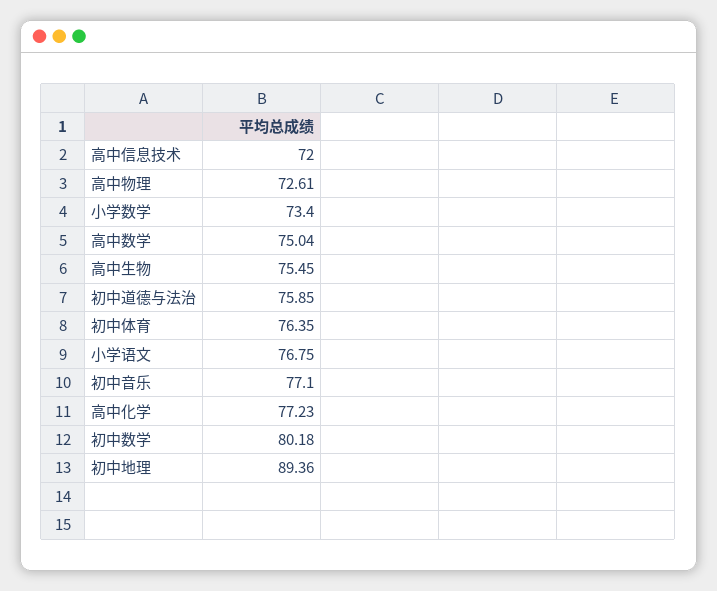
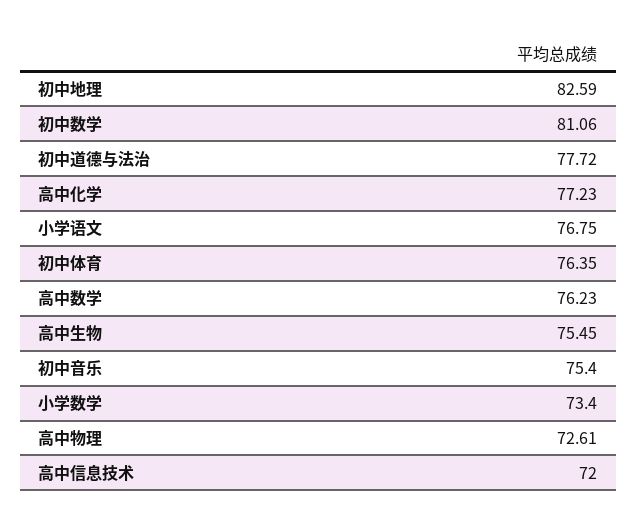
  {
    "高中信息技术": 72,
    "高中物理": 72.61,
    "小学数学": 73.4,
-   "高中数学": 75.04,
+   "高中数学": 76.23,
    "高中生物": 75.45,
-   "初中道德与法治": 75.85,
+   "初中道德与法治": 77.72,
    "初中体育": 76.35,
    "小学语文": 76.75,
-   "初中音乐": 77.1,
+   "初中音乐": 75.4,
    "高中化学": 77.23,
-   "初中数学": 80.18,
+   "初中数学": 81.06,
-   "初中地理": 89.36
+   "初中地理": 82.59
  }

